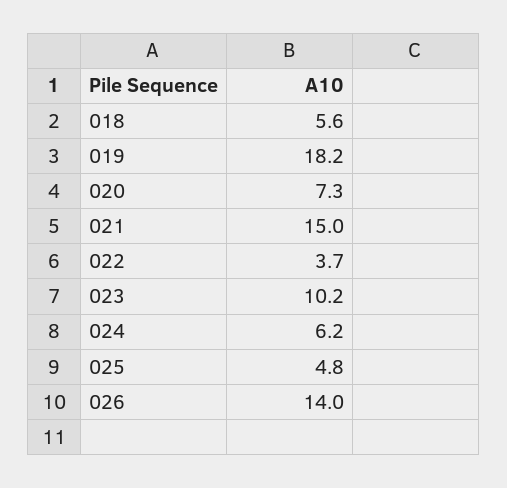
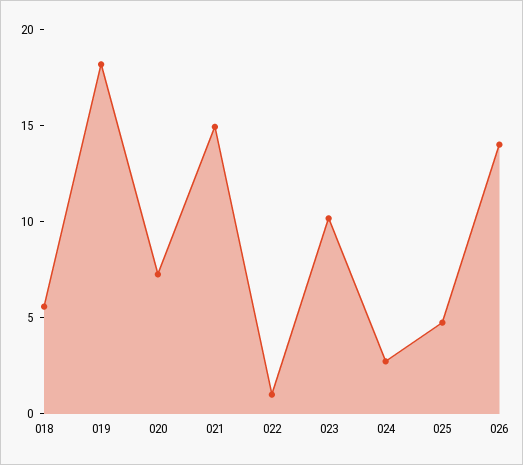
  {
    "018": 5.6,
    "019": 18.2,
    "020": 7.3,
    "021": 15,
-   "022": 3.7,
+   "022": 1,
    "023": 10.2,
-   "024": 6.2,
+   "024": 3,
    "025": 4.8,
    "026": 14
  }

